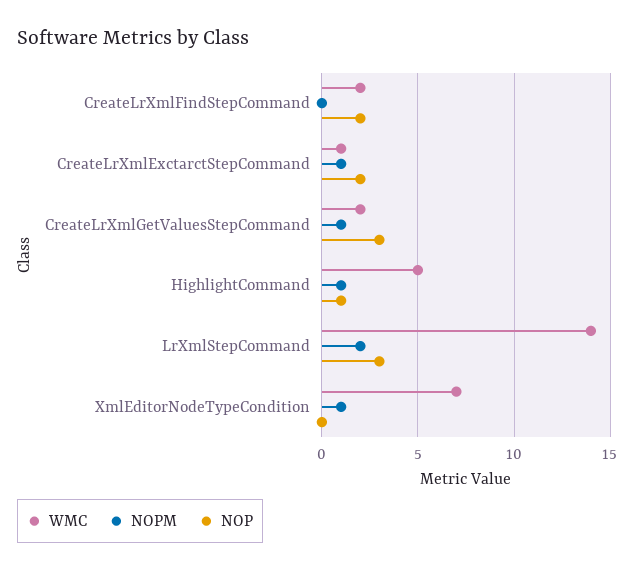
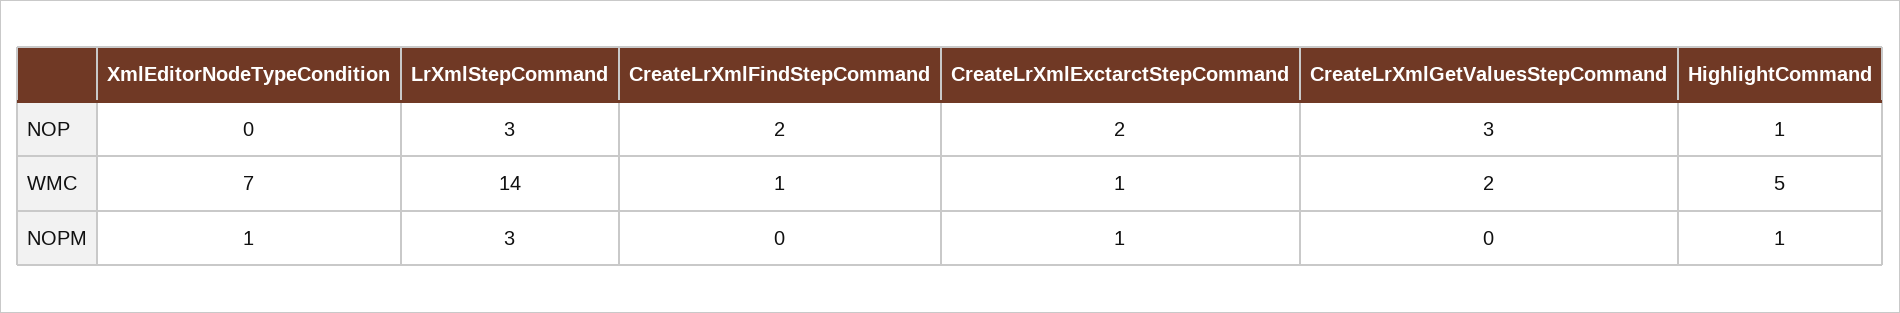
  {
    "WMC": {
-     "CreateLrXmlFindStepCommand": 2,
+     "CreateLrXmlFindStepCommand": 1,
      "CreateLrXmlExctarctStepCommand": 1,
      "CreateLrXmlGetValuesStepCommand": 2,
      "HighlightCommand": 5,
      "LrXmlStepCommand": 14,
      "XmlEditorNodeTypeCondition": 7
    },
    "NOPM": {
      "CreateLrXmlFindStepCommand": 0,
      "CreateLrXmlExctarctStepCommand": 1,
-     "CreateLrXmlGetValuesStepCommand": 1,
+     "CreateLrXmlGetValuesStepCommand": 0,
      "HighlightCommand": 1,
-     "LrXmlStepCommand": 2,
+     "LrXmlStepCommand": 3,
      "XmlEditorNodeTypeCondition": 1
    },
    "NOP": {
      "CreateLrXmlFindStepCommand": 2,
      "CreateLrXmlExctarctStepCommand": 2,
      "CreateLrXmlGetValuesStepCommand": 3,
      "HighlightCommand": 1,
      "LrXmlStepCommand": 3,
      "XmlEditorNodeTypeCondition": 0
    }
  }

